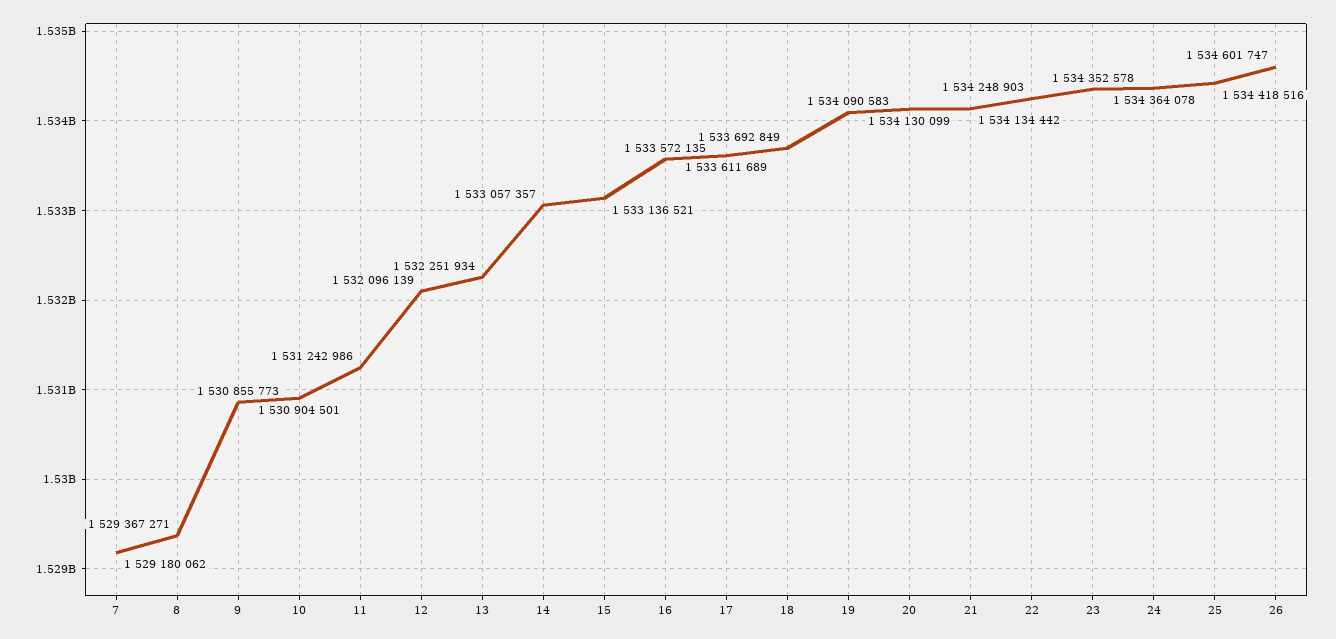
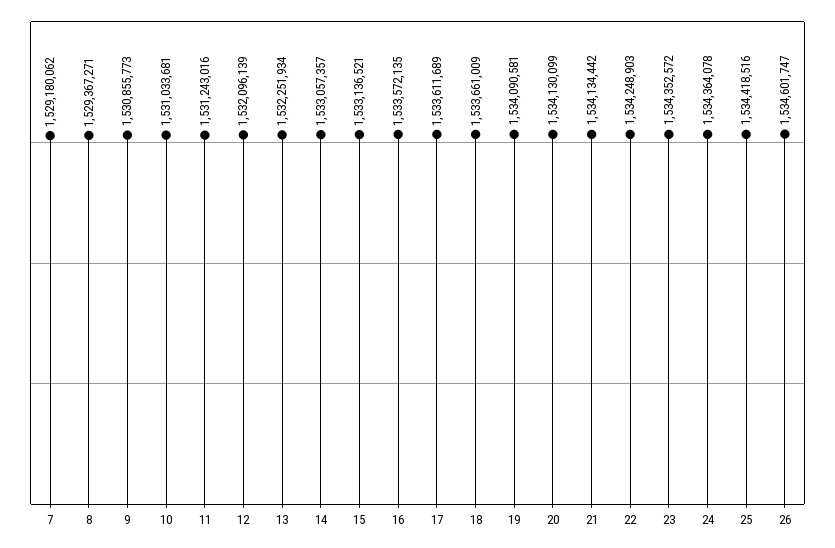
  {
    "7": 1529180062,
    "8": 1529367271,
    "9": 1530855773,
-   "10": 1530904501,
+   "10": 1531033681,
-   "11": 1531242986,
+   "11": 1531243016,
    "12": 1532096139,
    "13": 1532251934,
    "14": 1533057357,
    "15": 1533136521,
    "16": 1533572135,
    "17": 1533611689,
-   "18": 1533692849,
+   "18": 1533661009,
-   "19": 1534090583,
+   "19": 1534090581,
    "20": 1534130099,
    "21": 1534134442,
    "22": 1534248903,
-   "23": 1534352578,
+   "23": 1534352572,
    "24": 1534364078,
    "25": 1534418516,
    "26": 1534601747
  }

